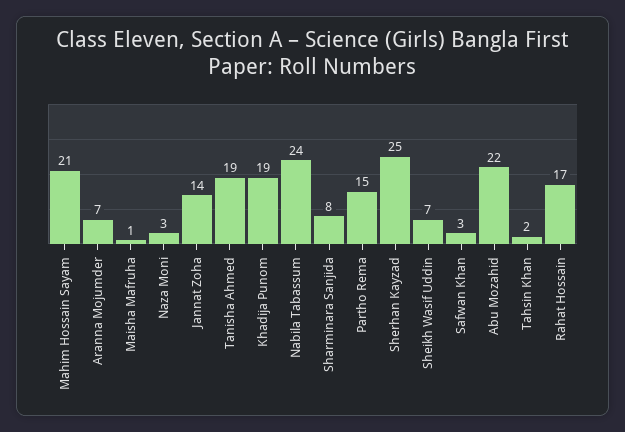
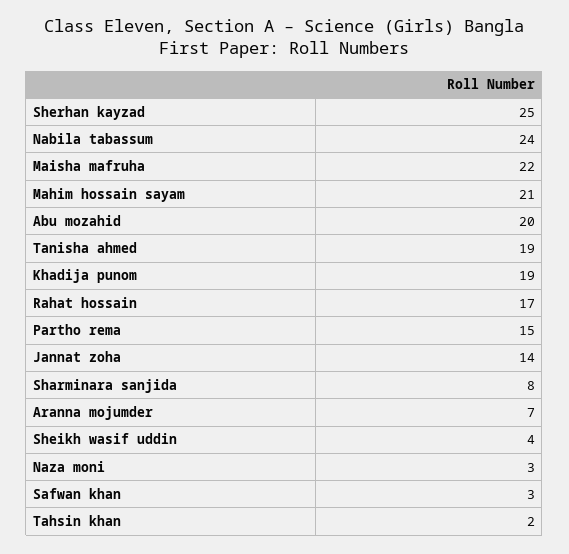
  {
    "Mahim Hossain Sayam": 21,
    "Aranna Mojumder": 7,
-   "Maisha Mafruha": 1,
+   "Maisha Mafruha": 22,
    "Naza Moni": 3,
    "Jannat Zoha": 14,
    "Tanisha Ahmed": 19,
    "Khadija Punom": 19,
    "Nabila Tabassum": 24,
    "Sharminara Sanjida": 8,
    "Partho Rema": 15,
    "Sherhan Kayzad": 25,
-   "Sheikh Wasif Uddin": 7,
+   "Sheikh Wasif Uddin": 4,
    "Safwan Khan": 3,
-   "Abu Mozahid": 22,
+   "Abu Mozahid": 20,
    "Tahsin Khan": 2,
    "Rahat Hossain": 17
  }

